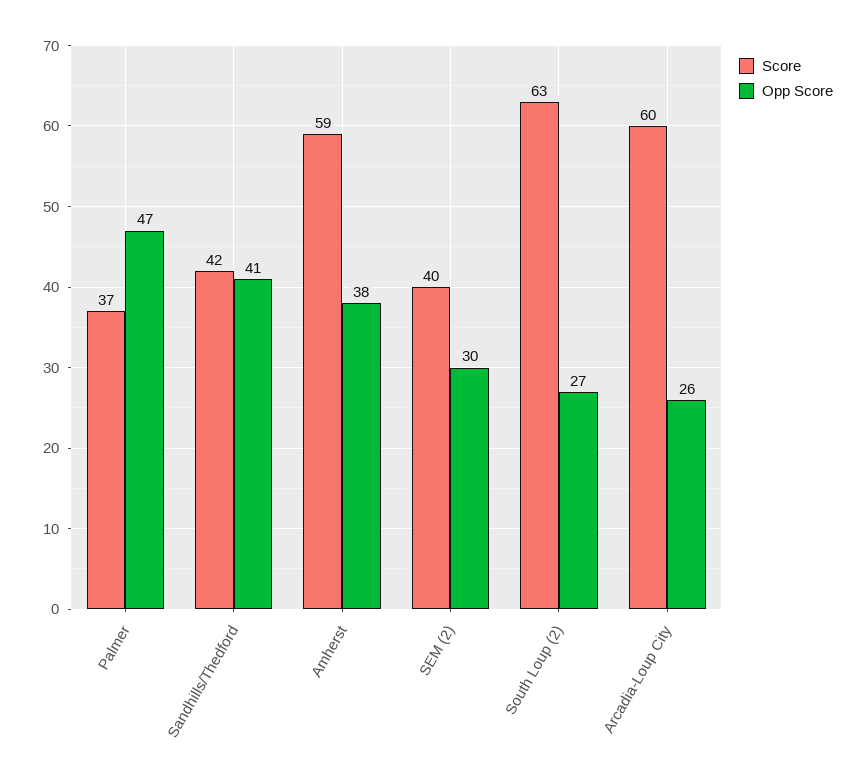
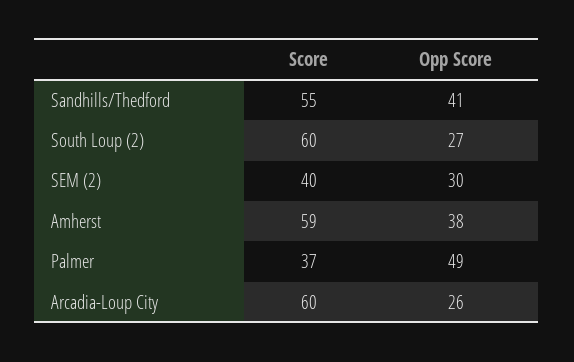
  {
    "Score": {
      "Palmer": 37,
-     "Sandhills/Thedford": 42,
+     "Sandhills/Thedford": 55,
      "Amherst": 59,
      "SEM (2)": 40,
-     "South Loup (2)": 63,
+     "South Loup (2)": 60,
      "Arcadia-Loup City": 60
    },
    "Opp Score": {
-     "Palmer": 47,
+     "Palmer": 49,
      "Sandhills/Thedford": 41,
      "Amherst": 38,
      "SEM (2)": 30,
      "South Loup (2)": 27,
      "Arcadia-Loup City": 26
    }
  }

